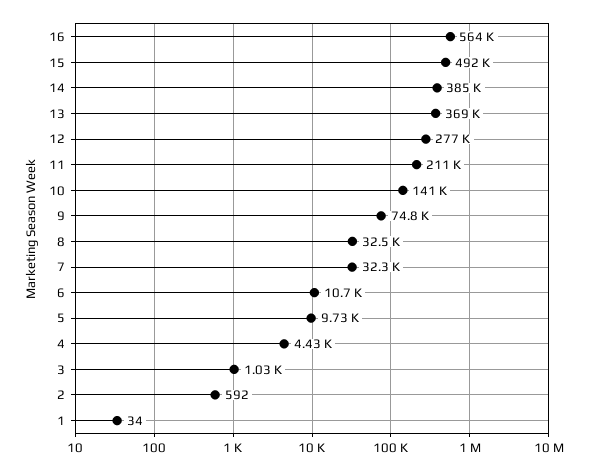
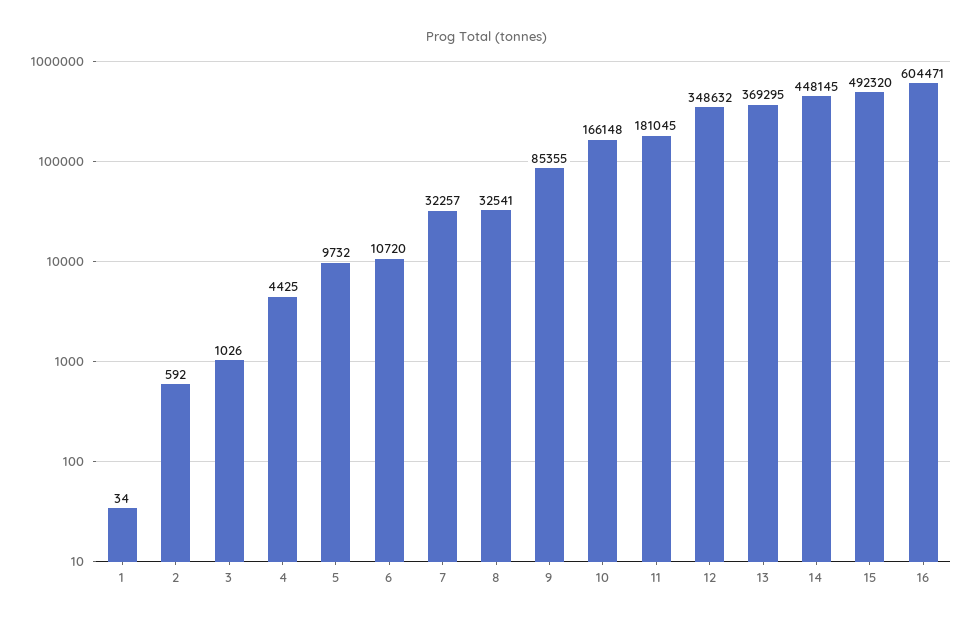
  {
-   "16": 564000,
+   "16": 604471,
    "15": 492320,
-   "14": 385000,
+   "14": 448145,
    "13": 369295,
-   "12": 277000,
+   "12": 348632,
-   "11": 211000,
+   "11": 181045,
-   "10": 141000,
+   "10": 166148,
-   "9": 74800,
+   "9": 85355,
    "8": 32541,
    "7": 32257,
    "6": 10720,
    "5": 9732,
    "4": 4425,
    "3": 1026,
    "2": 592,
    "1": 34
  }

